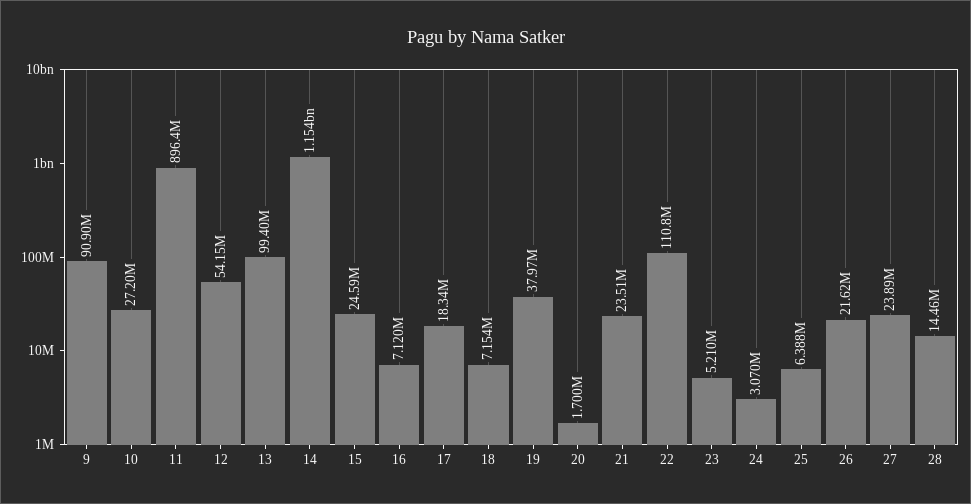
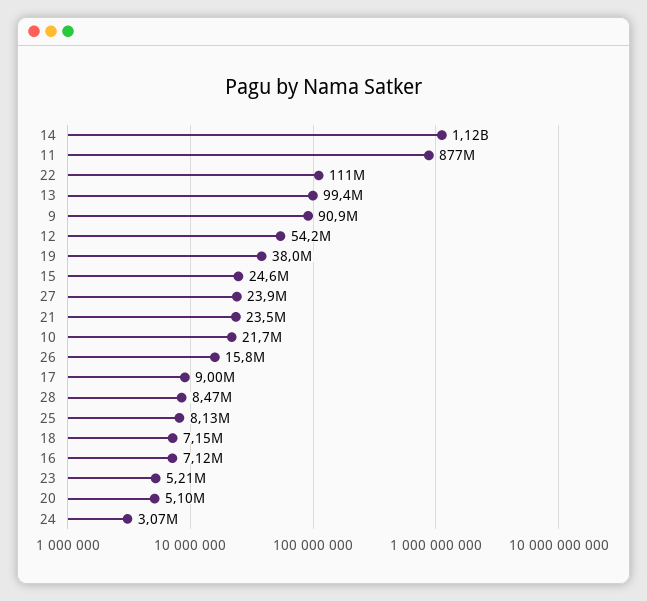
  {
    "9": 90900000,
-   "10": 27200000,
+   "10": 21700000,
-   "11": 896400000,
+   "11": 877000000,
    "12": 54150000,
    "13": 99400000,
-   "14": 1154000000,
+   "14": 1120000000,
    "15": 24590000,
    "16": 7120000,
-   "17": 18340000,
+   "17": 9000000,
    "18": 7154000,
    "19": 37970000,
-   "20": 1700000,
+   "20": 5100000,
    "21": 23510000,
    "22": 110800000,
    "23": 5210000,
    "24": 3070000,
-   "25": 6388000,
+   "25": 8130000,
-   "26": 21620000,
+   "26": 15800000,
    "27": 23890000,
-   "28": 14460000
+   "28": 8470000
  }

